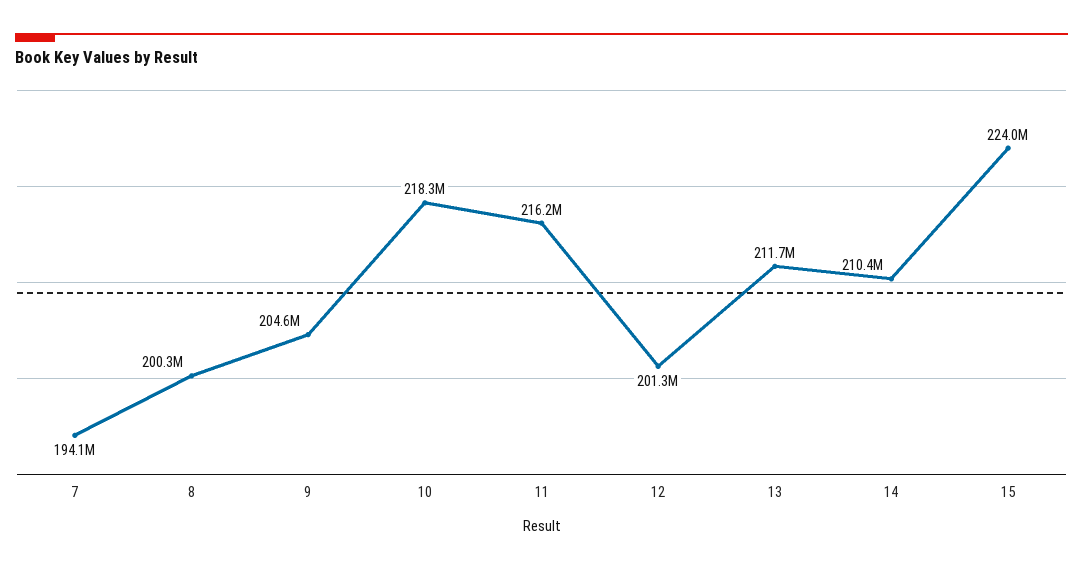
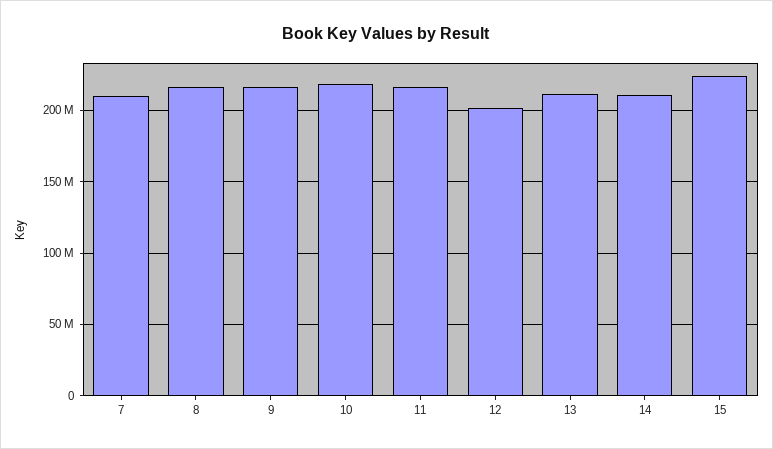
  {
-   "7": 194100000,
+   "7": 210000000,
-   "8": 200300000,
+   "8": 215000000,
-   "9": 204600000,
+   "9": 215000000,
    "10": 218300000,
    "11": 216200000,
    "12": 201300000,
    "13": 211700000,
    "14": 210400000,
    "15": 224000000
  }

